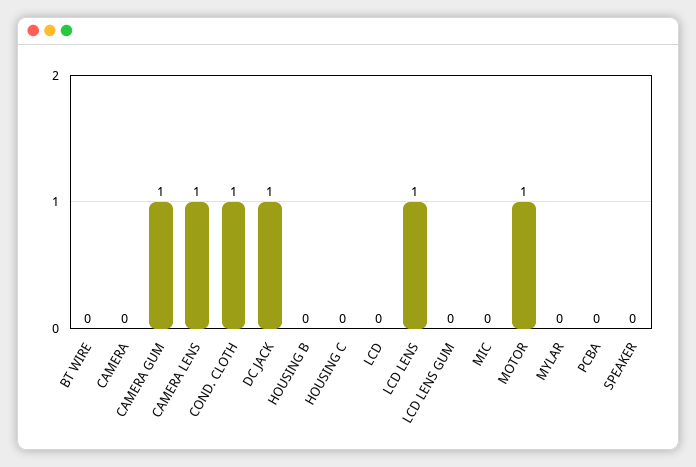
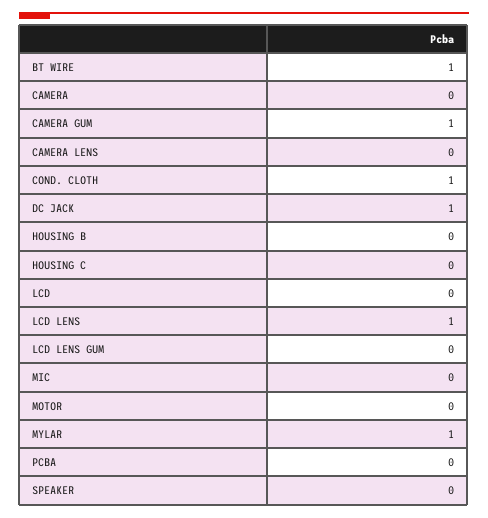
  {
-   "BT WIRE": 0,
+   "BT WIRE": 1,
    "CAMERA": 0,
    "CAMERA GUM": 1,
-   "CAMERA LENS": 1,
+   "CAMERA LENS": 0,
    "COND. CLOTH": 1,
    "DC JACK": 1,
    "HOUSING B": 0,
    "HOUSING C": 0,
    "LCD": 0,
    "LCD LENS": 1,
    "LCD LENS GUM": 0,
    "MIC": 0,
-   "MOTOR": 1,
+   "MOTOR": 0,
-   "MYLAR": 0,
+   "MYLAR": 1,
    "PCBA": 0,
    "SPEAKER": 0
  }

